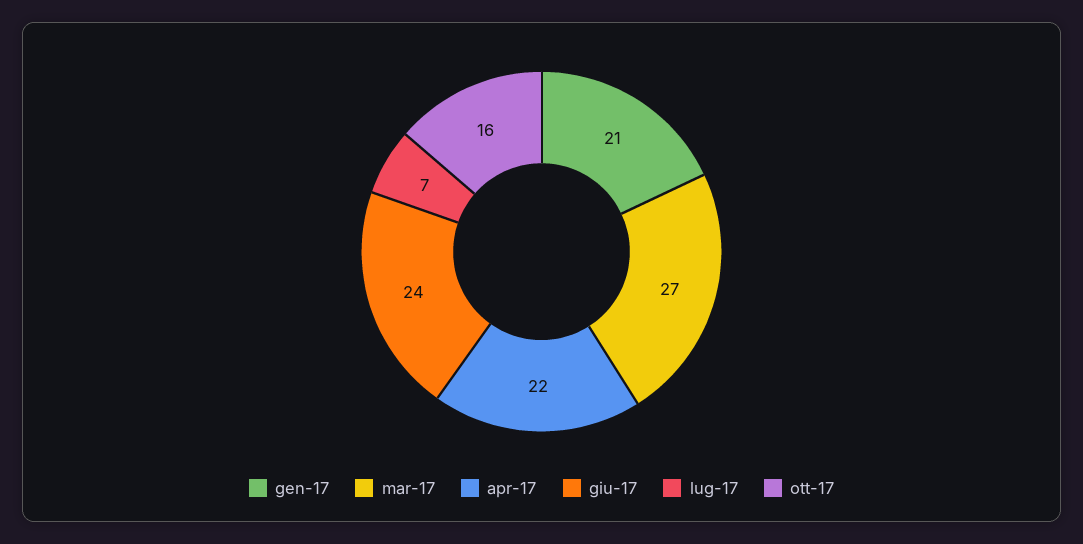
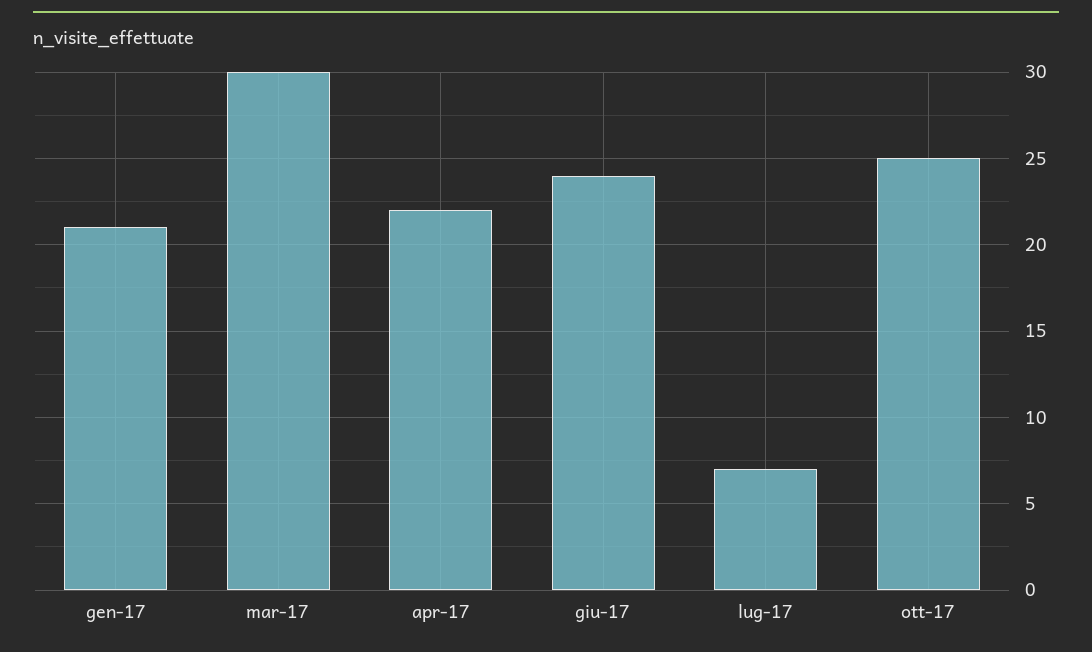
  {
    "gen-17": 21,
-   "mar-17": 27,
+   "mar-17": 30,
    "apr-17": 22,
    "giu-17": 24,
    "lug-17": 7,
-   "ott-17": 16
+   "ott-17": 25
  }

